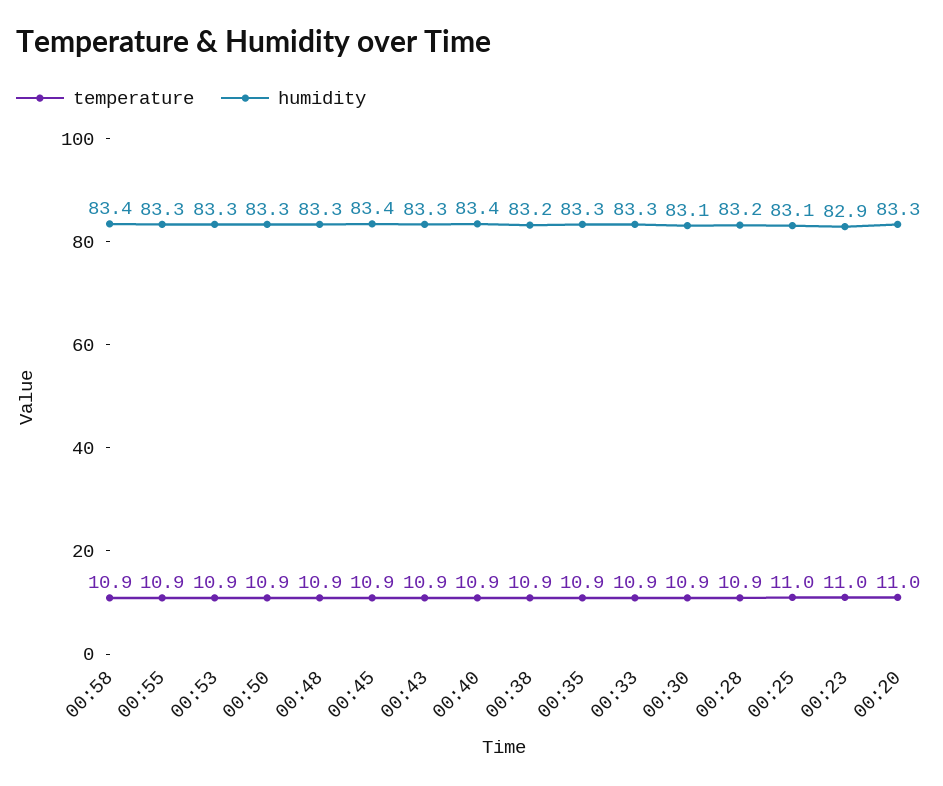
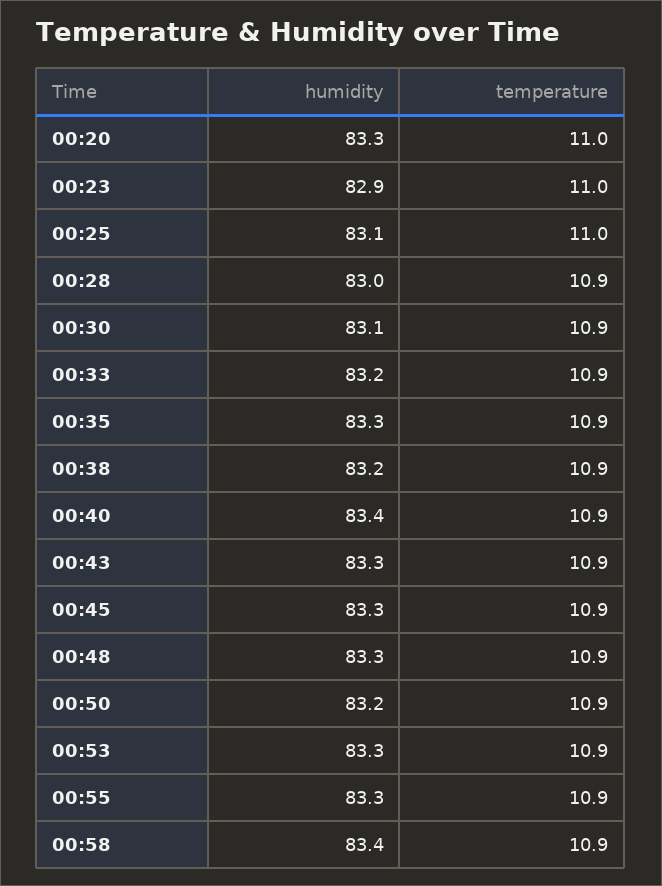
  {
    "temperature": {
      "00:58": 10.9,
      "00:55": 10.9,
      "00:53": 10.9,
      "00:50": 10.9,
      "00:48": 10.9,
      "00:45": 10.9,
      "00:43": 10.9,
      "00:40": 10.9,
      "00:38": 10.9,
      "00:35": 10.9,
      "00:33": 10.9,
      "00:30": 10.9,
      "00:28": 10.9,
      "00:25": 11,
      "00:23": 11,
      "00:20": 11
    },
    "humidity": {
      "00:58": 83.4,
      "00:55": 83.3,
      "00:53": 83.3,
-     "00:50": 83.3,
+     "00:50": 83.2,
      "00:48": 83.3,
-     "00:45": 83.4,
+     "00:45": 83.3,
      "00:43": 83.3,
      "00:40": 83.4,
      "00:38": 83.2,
      "00:35": 83.3,
-     "00:33": 83.3,
+     "00:33": 83.2,
      "00:30": 83.1,
-     "00:28": 83.2,
+     "00:28": 83,
      "00:25": 83.1,
      "00:23": 82.9,
      "00:20": 83.3
    }
  }

